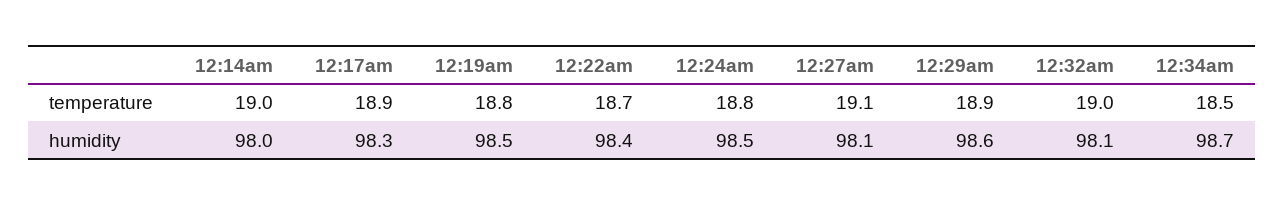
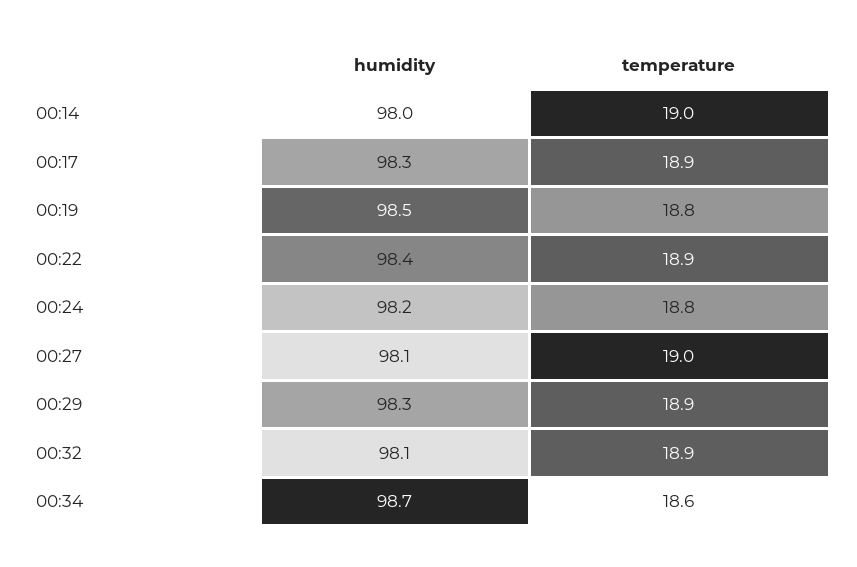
  {
    "12:14am": {
      "temperature": 19,
      "humidity": 98
    },
    "12:17am": {
      "temperature": 18.9,
      "humidity": 98.3
    },
    "12:19am": {
      "temperature": 18.8,
      "humidity": 98.5
    },
    "12:22am": {
-     "temperature": 18.7,
+     "temperature": 18.9,
      "humidity": 98.4
    },
    "12:24am": {
      "temperature": 18.8,
-     "humidity": 98.5
+     "humidity": 98.2
    },
    "12:27am": {
-     "temperature": 19.1,
+     "temperature": 19,
      "humidity": 98.1
    },
    "12:29am": {
      "temperature": 18.9,
-     "humidity": 98.6
+     "humidity": 98.3
    },
    "12:32am": {
-     "temperature": 19,
+     "temperature": 18.9,
      "humidity": 98.1
    },
    "12:34am": {
-     "temperature": 18.5,
+     "temperature": 18.6,
      "humidity": 98.7
    }
  }

